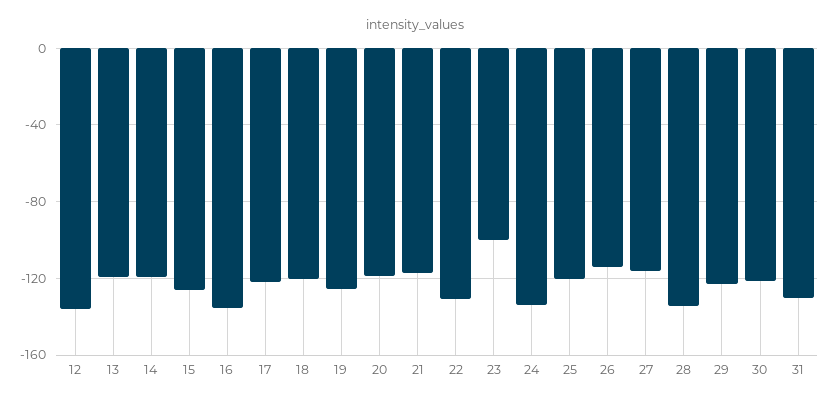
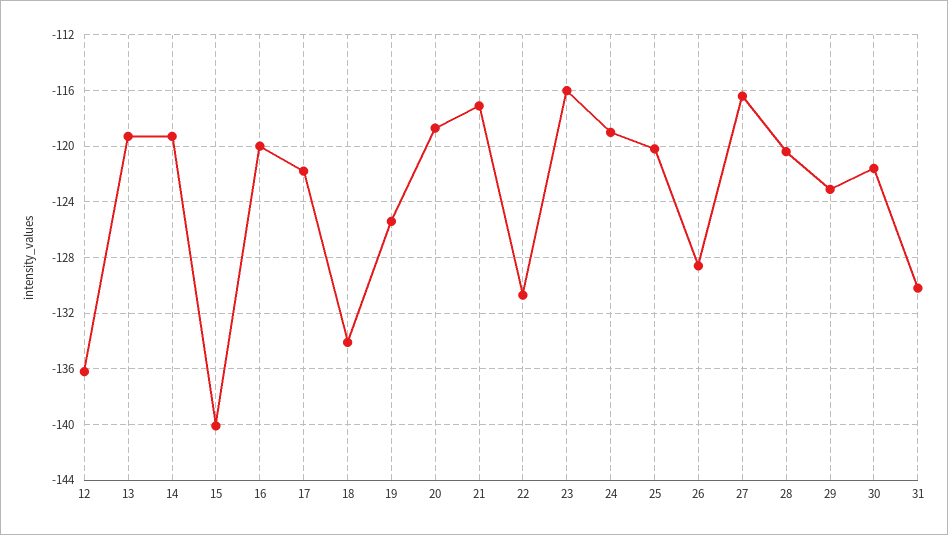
  {
    "12": -136,
    "13": -119.5,
    "14": -119.5,
-   "15": -125,
+   "15": -140,
-   "16": -135,
+   "16": -120,
    "17": -122,
-   "18": -120,
+   "18": -134,
    "19": -125.5,
    "20": -118.5,
    "21": -117,
    "22": -130.5,
-   "23": -100,
+   "23": -116,
-   "24": -135,
+   "24": -119,
    "25": -120,
-   "26": -115,
+   "26": -128.5,
    "27": -116.5,
-   "28": -135,
+   "28": -120.5,
    "29": -123,
    "30": -121.5,
    "31": -130
  }

